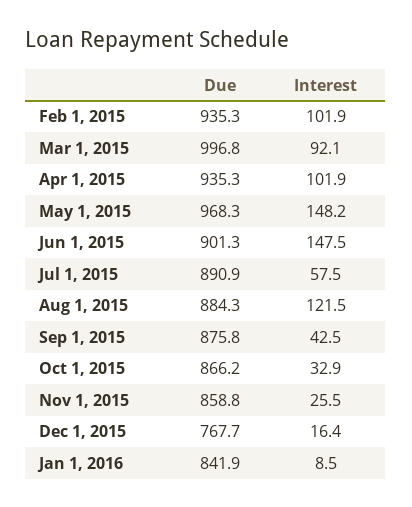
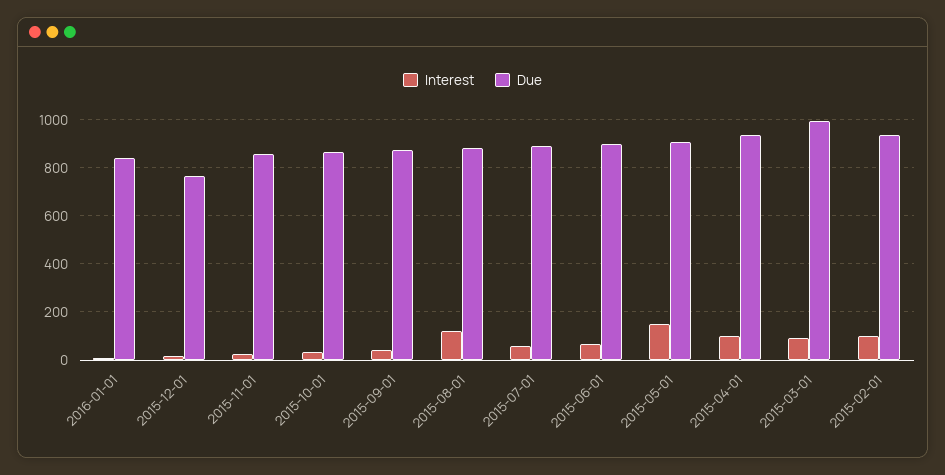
  {
    "Due": {
      "Feb 1, 2015": 935.3,
      "Mar 1, 2015": 996.8,
      "Apr 1, 2015": 935.3,
-     "May 1, 2015": 968.3,
+     "May 1, 2015": 900,
      "Jun 1, 2015": 901.3,
      "Jul 1, 2015": 890.9,
      "Aug 1, 2015": 884.3,
      "Sep 1, 2015": 875.8,
      "Oct 1, 2015": 866.2,
      "Nov 1, 2015": 858.8,
      "Dec 1, 2015": 767.7,
      "Jan 1, 2016": 841.9
    },
    "Interest": {
      "Feb 1, 2015": 101.9,
      "Mar 1, 2015": 92.1,
      "Apr 1, 2015": 101.9,
      "May 1, 2015": 148.2,
-     "Jun 1, 2015": 147.5,
+     "Jun 1, 2015": 75,
      "Jul 1, 2015": 57.5,
      "Aug 1, 2015": 121.5,
      "Sep 1, 2015": 42.5,
      "Oct 1, 2015": 32.9,
      "Nov 1, 2015": 25.5,
      "Dec 1, 2015": 16.4,
      "Jan 1, 2016": 8.5
    }
  }

